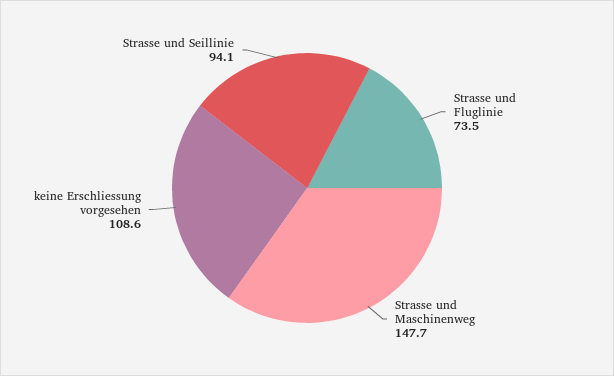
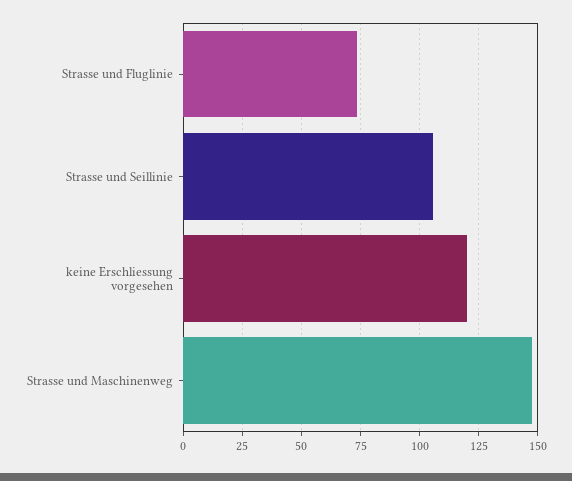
  {
    "Strasse und Fluglinie": 73.5,
    "Strasse und Maschinenweg": 147.7,
-   "keine Erschliessung vorgesehen": 108.6,
+   "keine Erschliessung vorgesehen": 120,
-   "Strasse und Seillinie": 94.1
+   "Strasse und Seillinie": 105
  }

